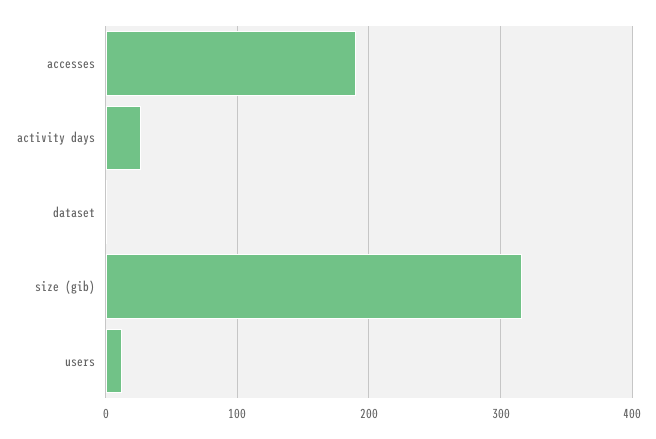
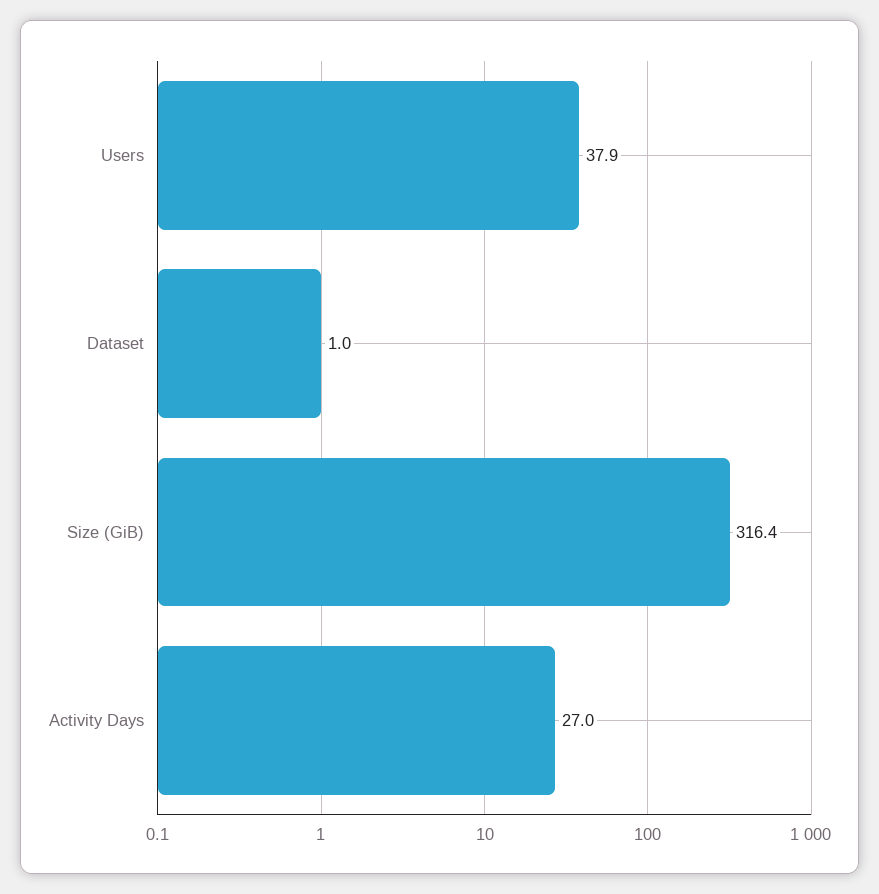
  {
-   "accesses": 190,
    "activity days": 27,
    "dataset": 1,
    "size (gib)": 316.4,
-   "users": 10
+   "users": 37.9
  }

